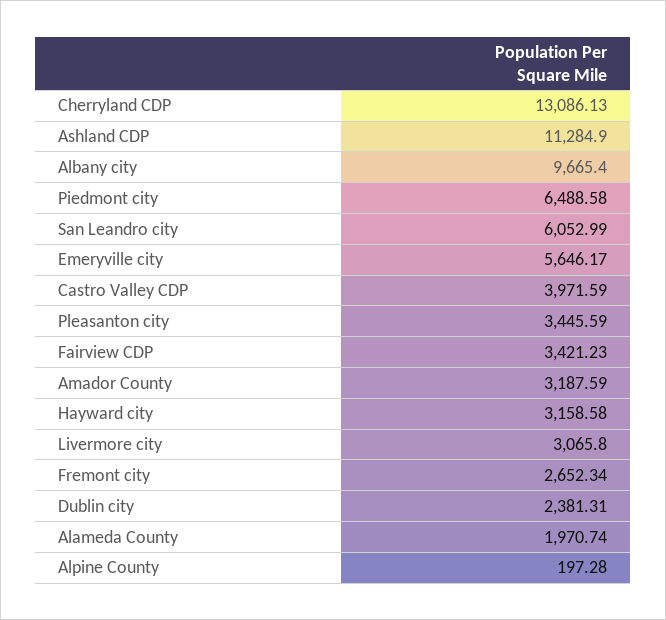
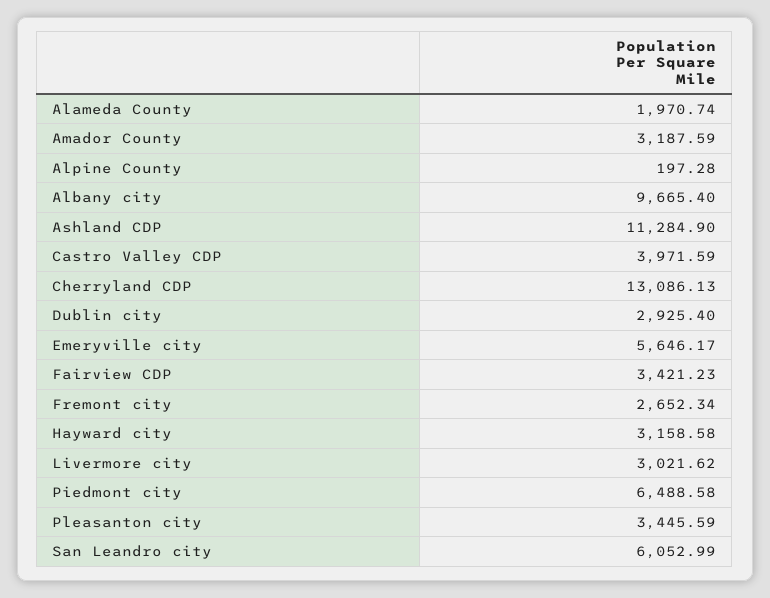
  {
    "Cherryland CDP": 13086.13,
    "Ashland CDP": 11284.9,
    "Albany city": 9665.4,
    "Piedmont city": 6488.58,
    "San Leandro city": 6052.99,
    "Emeryville city": 5646.17,
    "Castro Valley CDP": 3971.59,
    "Pleasanton city": 3445.59,
    "Fairview CDP": 3421.23,
    "Amador County": 3187.59,
    "Hayward city": 3158.58,
-   "Livermore city": 3065.8,
+   "Livermore city": 3021.62,
    "Fremont city": 2652.34,
-   "Dublin city": 2381.31,
+   "Dublin city": 2925.4,
    "Alameda County": 1970.74,
    "Alpine County": 197.28
  }

